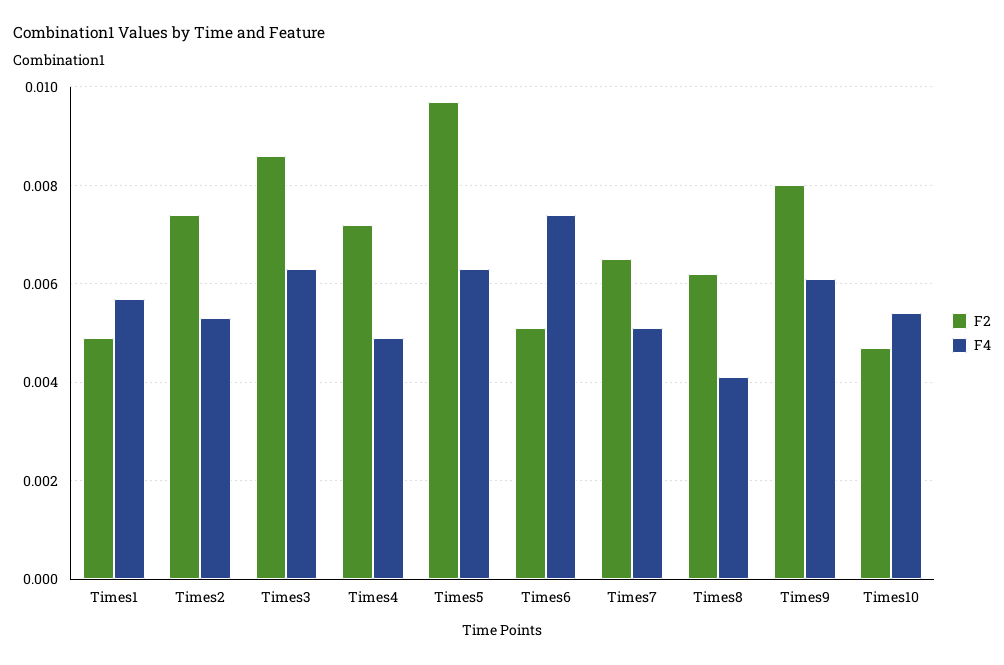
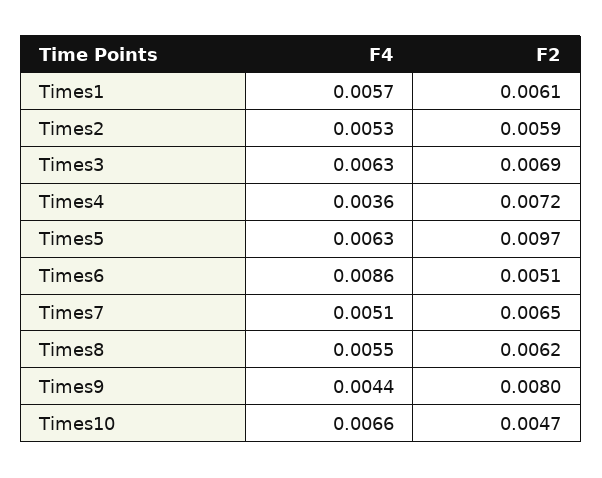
  {
    "F2": {
-     "Times1": 0.005,
+     "Times1": 0.0061,
-     "Times2": 0.0075,
+     "Times2": 0.0059,
-     "Times3": 0.0085,
+     "Times3": 0.0069,
      "Times4": 0.0072,
      "Times5": 0.0097,
      "Times6": 0.0051,
      "Times7": 0.0065,
      "Times8": 0.0062,
      "Times9": 0.008,
      "Times10": 0.0047
    },
    "F4": {
      "Times1": 0.0057,
      "Times2": 0.0053,
      "Times3": 0.0063,
-     "Times4": 0.005,
+     "Times4": 0.0036,
      "Times5": 0.0063,
-     "Times6": 0.0075,
+     "Times6": 0.0086,
      "Times7": 0.0051,
-     "Times8": 0.004,
+     "Times8": 0.0055,
-     "Times9": 0.006,
+     "Times9": 0.0044,
-     "Times10": 0.0055
+     "Times10": 0.0066
    }
  }

